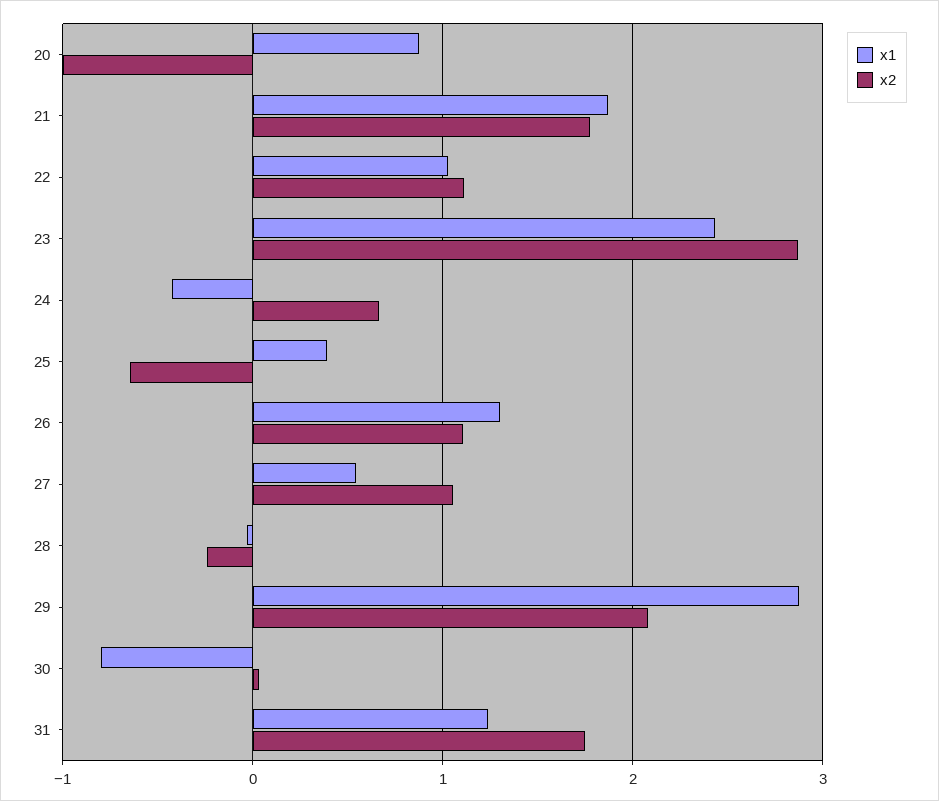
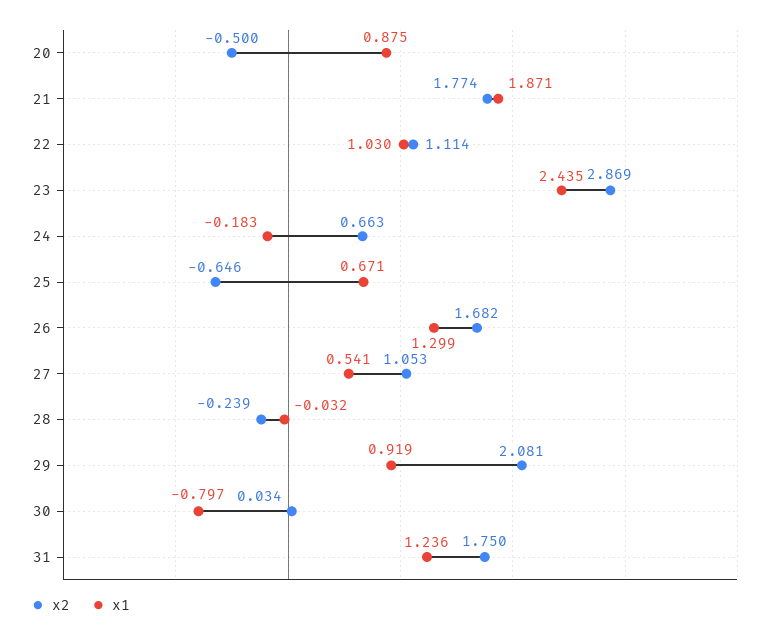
  {
    "x1": {
      "20": 0.875,
      "21": 1.871,
      "22": 1.03,
      "23": 2.435,
-     "24": -0.4,
+     "24": -0.183,
-     "25": 0.4,
+     "25": 0.671,
      "26": 1.299,
      "27": 0.541,
      "28": -0.032,
-     "29": 2.9,
+     "29": 0.919,
      "30": -0.797,
      "31": 1.236
    },
    "x2": {
-     "20": -1,
+     "20": -0.5,
      "21": 1.774,
      "22": 1.114,
      "23": 2.869,
      "24": 0.663,
      "25": -0.646,
-     "26": 1.1,
+     "26": 1.682,
      "27": 1.053,
      "28": -0.239,
      "29": 2.081,
      "30": 0.034,
      "31": 1.75
    }
  }

